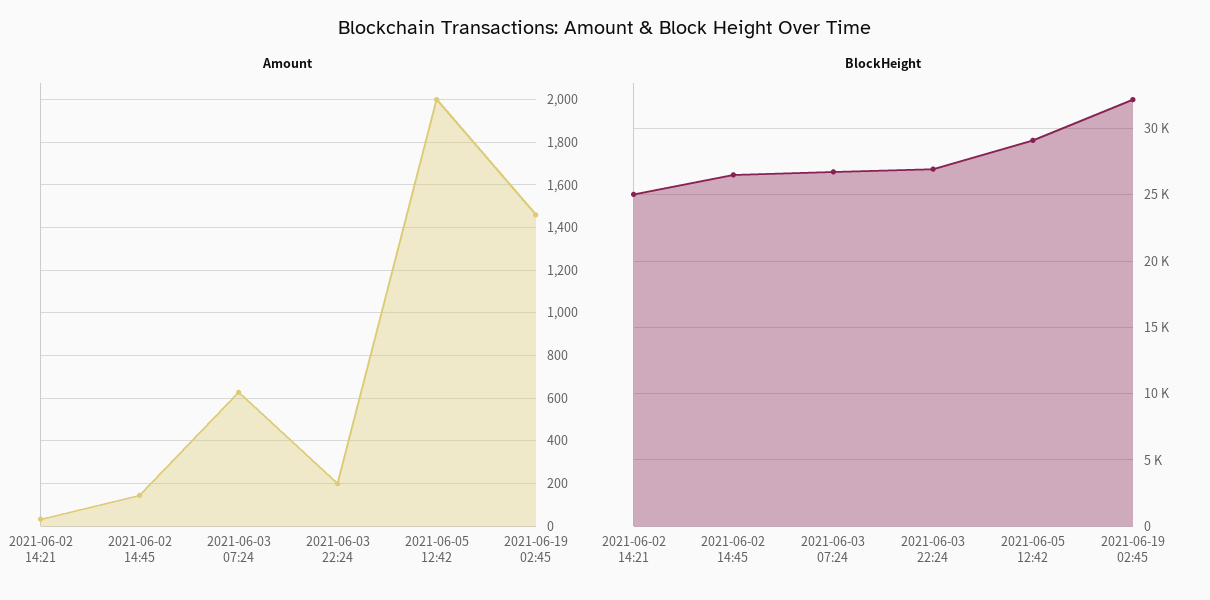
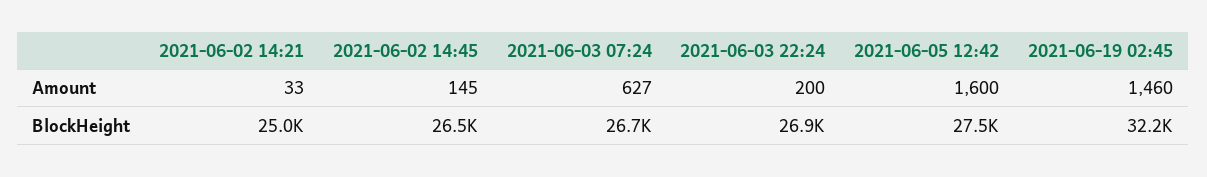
  {
    "Amount": {
      "2021-06-02 14:21": 33,
      "2021-06-02 14:45": 145,
      "2021-06-03 07:24": 627,
      "2021-06-03 22:24": 200,
-     "2021-06-05 12:42": 2000,
+     "2021-06-05 12:42": 1600,
      "2021-06-19 02:45": 1460
    },
    "BlockHeight": {
      "2021-06-02 14:21": 25000,
      "2021-06-02 14:45": 26500,
      "2021-06-03 07:24": 26700,
      "2021-06-03 22:24": 26900,
-     "2021-06-05 12:42": 29000,
+     "2021-06-05 12:42": 27500,
      "2021-06-19 02:45": 32200
    }
  }

